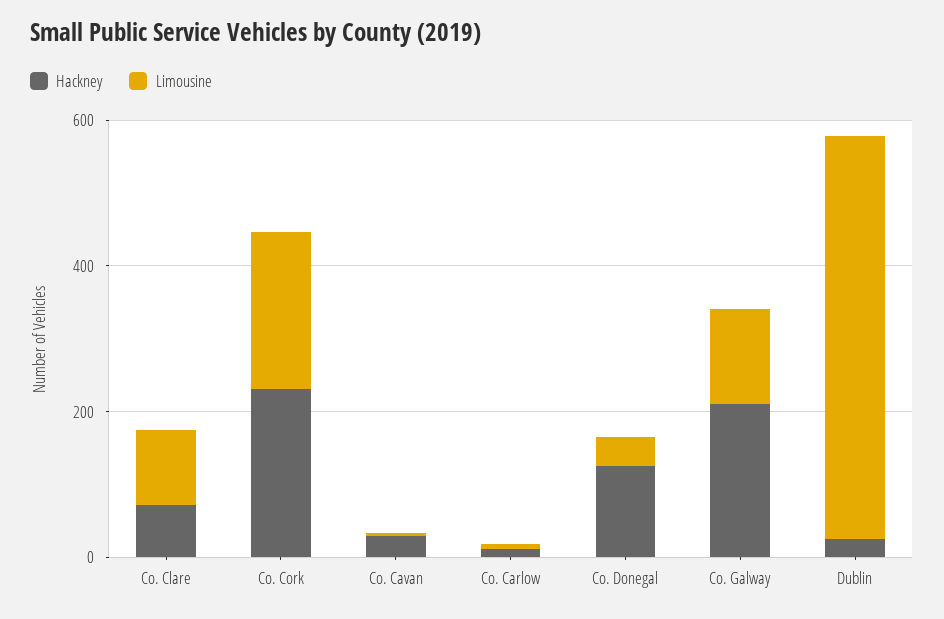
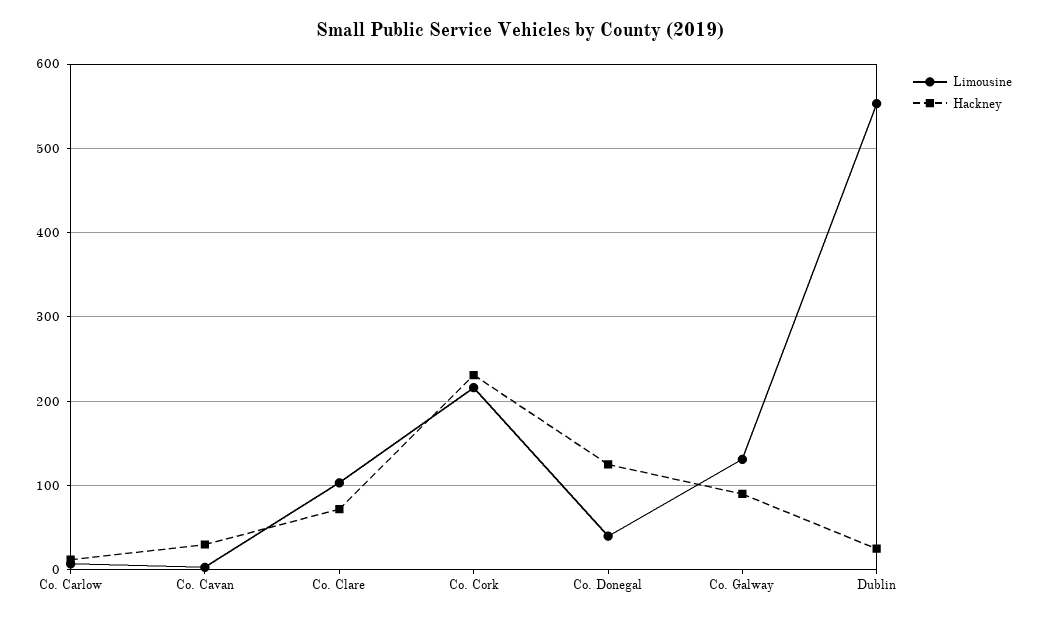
  {
    "Hackney": {
      "Co. Clare": 70,
      "Co. Cork": 230,
      "Co. Cavan": 30,
      "Co. Carlow": 10,
      "Co. Donegal": 130,
-     "Co. Galway": 200,
+     "Co. Galway": 90,
      "Dublin": 30
    },
    "Limousine": {
      "Co. Clare": 100,
      "Co. Cork": 220,
      "Co. Cavan": 0,
      "Co. Carlow": 10,
      "Co. Donegal": 40,
      "Co. Galway": 130,
      "Dublin": 550
    }
  }

